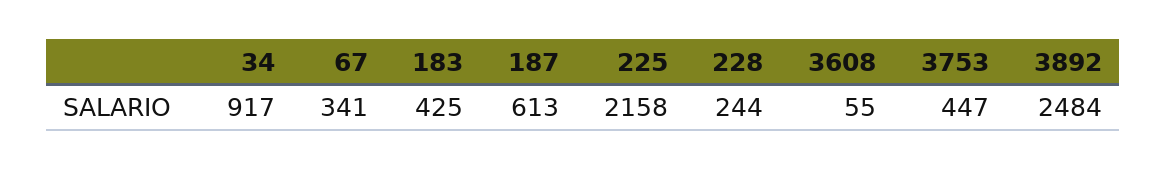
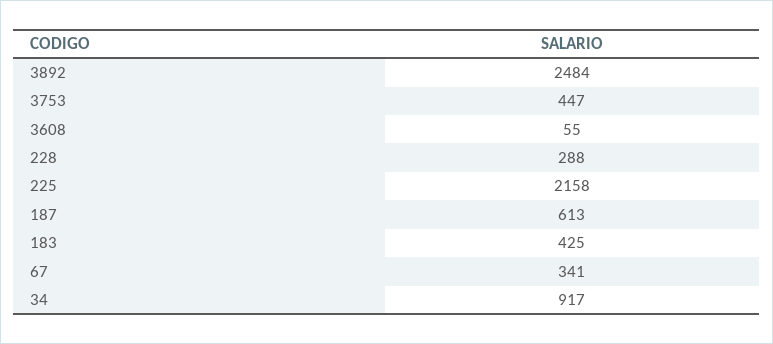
  {
    "34": 917,
    "67": 341,
    "183": 425,
    "187": 613,
    "225": 2158,
-   "228": 244,
+   "228": 288,
    "3608": 55,
    "3753": 447,
    "3892": 2484
  }

